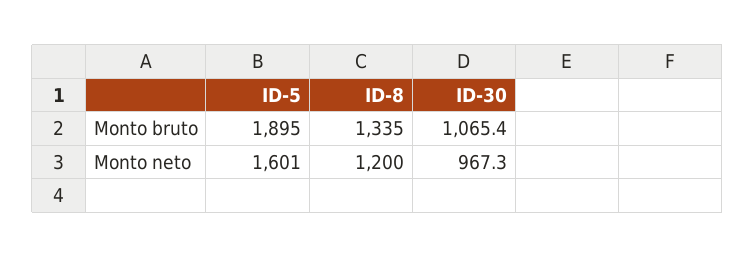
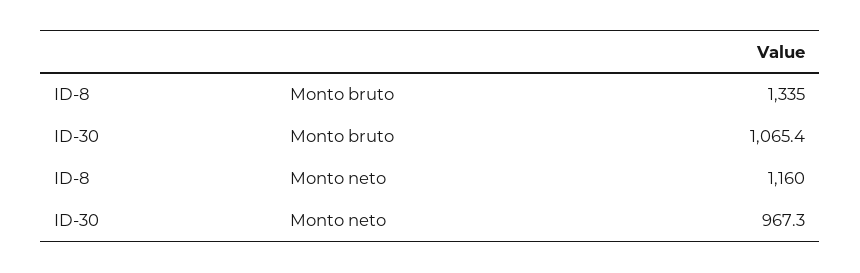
  {
-   "ID-5": {
-     "Monto bruto": 1895,
-     "Monto neto": 1601
-   },
    "ID-8": {
      "Monto bruto": 1335,
-     "Monto neto": 1200
+     "Monto neto": 1160
    },
    "ID-30": {
      "Monto bruto": 1065.4,
      "Monto neto": 967.3
    }
  }

